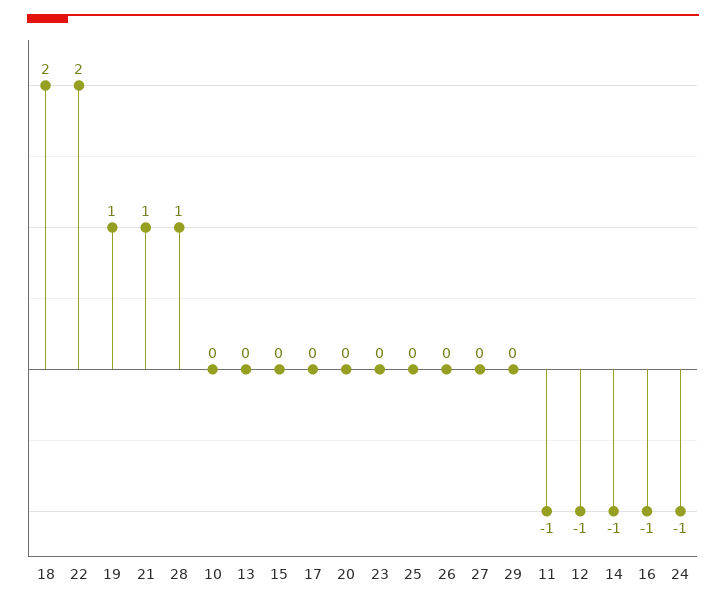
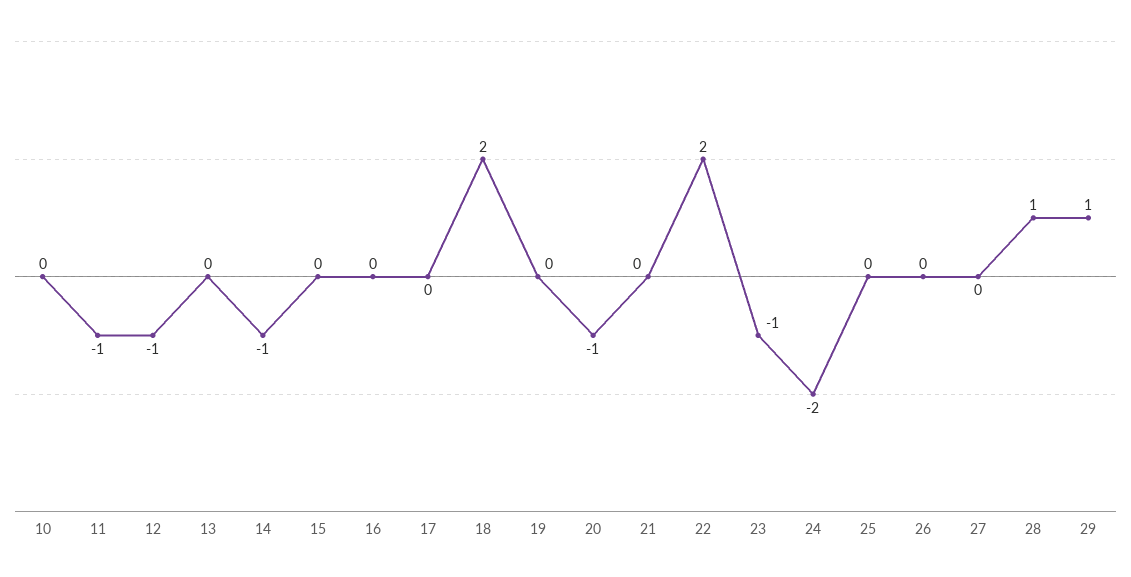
  {
    "18": 2,
    "22": 2,
-   "19": 1,
+   "19": 0,
-   "21": 1,
+   "21": 0,
    "28": 1,
    "10": 0,
    "13": 0,
    "15": 0,
    "17": 0,
-   "20": 0,
+   "20": -1,
-   "23": 0,
+   "23": -1,
    "25": 0,
    "26": 0,
    "27": 0,
-   "29": 0,
+   "29": 1,
    "11": -1,
    "12": -1,
    "14": -1,
-   "16": -1,
+   "16": 0,
-   "24": -1
+   "24": -2
  }

